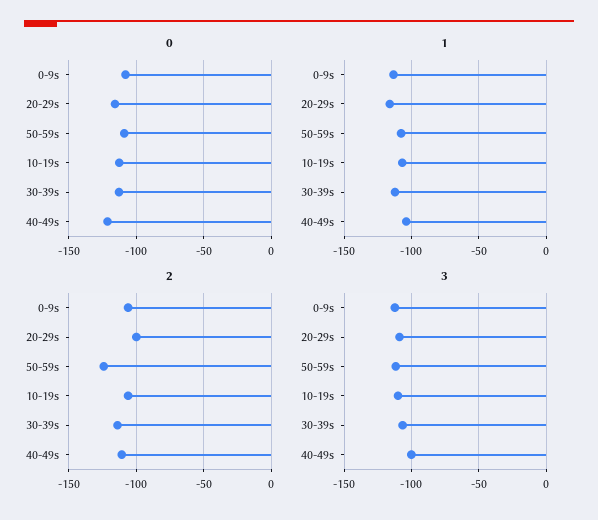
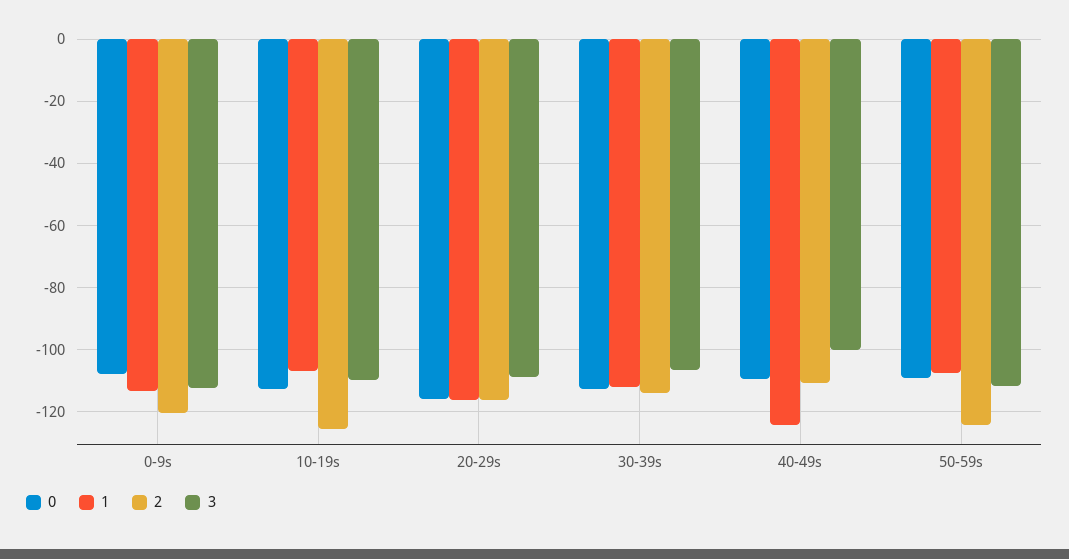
  {
    "0": {
      "0-9s": -108,
      "20-29s": -116,
      "50-59s": -110,
      "10-19s": -112,
      "30-39s": -112,
-     "40-49s": -120
+     "40-49s": -110
    },
    "1": {
      "0-9s": -114,
      "20-29s": -116,
      "50-59s": -108,
      "10-19s": -106,
      "30-39s": -112,
-     "40-49s": -105
+     "40-49s": -124
    },
    "2": {
-     "0-9s": -105,
+     "0-9s": -120,
-     "20-29s": -100,
+     "20-29s": -116,
      "50-59s": -124,
-     "10-19s": -105,
+     "10-19s": -126,
      "30-39s": -114,
      "40-49s": -110
    },
    "3": {
      "0-9s": -112,
      "20-29s": -108,
      "50-59s": -112,
      "10-19s": -110,
      "30-39s": -106,
      "40-49s": -100
    }
  }

